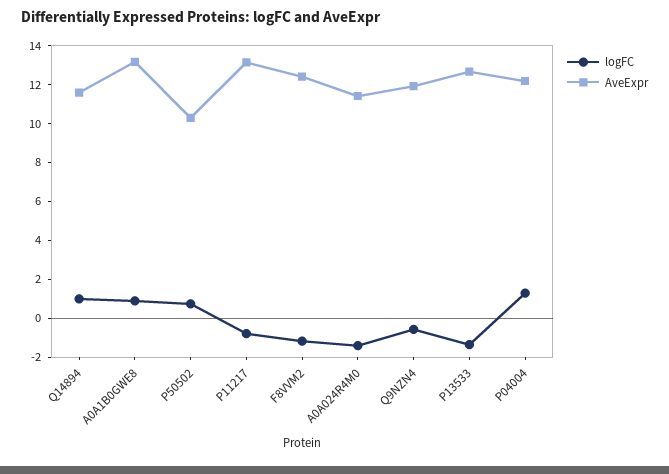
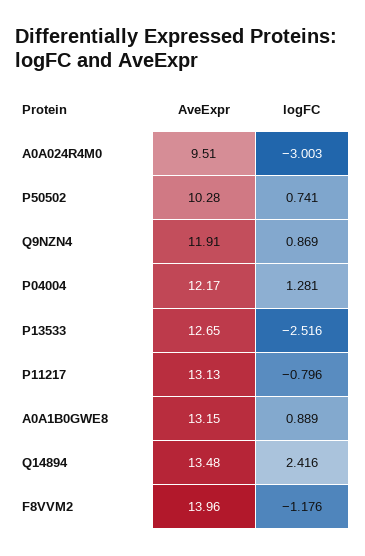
  {
    "logFC": {
-     "Q14894": 1,
+     "Q14894": 2.416,
      "A0A1B0GWE8": 0.889,
      "P50502": 0.741,
      "P11217": -0.796,
      "F8VVM2": -1.176,
-     "A0A024R4M0": -1.5,
+     "A0A024R4M0": -3.003,
-     "Q9NZN4": -0.5,
+     "Q9NZN4": 0.869,
-     "P13533": -1.5,
+     "P13533": -2.516,
      "P04004": 1.281
    },
    "AveExpr": {
-     "Q14894": 11.5,
+     "Q14894": 13.48,
      "A0A1B0GWE8": 13.15,
      "P50502": 10.28,
      "P11217": 13.13,
-     "F8VVM2": 12.5,
+     "F8VVM2": 13.96,
-     "A0A024R4M0": 11.5,
+     "A0A024R4M0": 9.51,
      "Q9NZN4": 11.91,
      "P13533": 12.65,
      "P04004": 12.17
    }
  }

